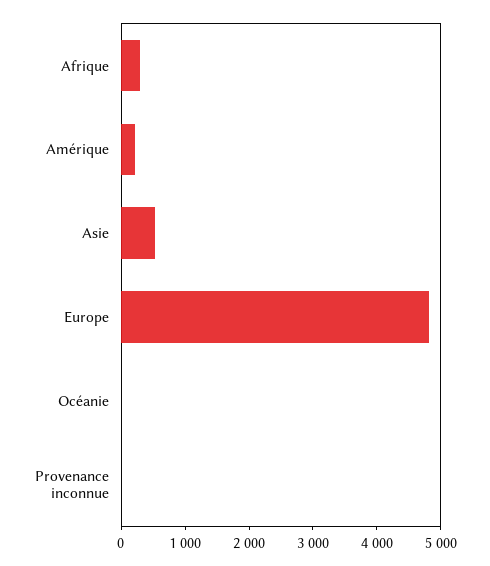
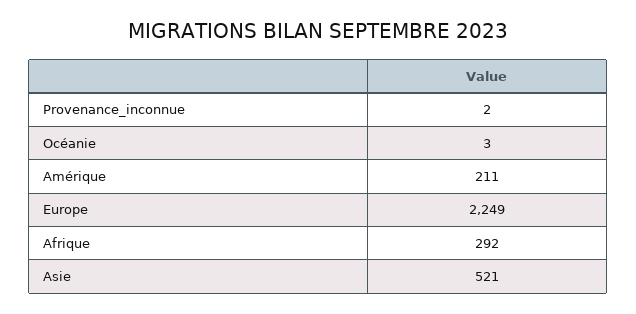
  {
    "Afrique": 292,
    "Amérique": 211,
    "Asie": 521,
-   "Europe": 4800,
+   "Europe": 2249,
    "Océanie": 3,
    "Provenance inconnue": 2
  }

